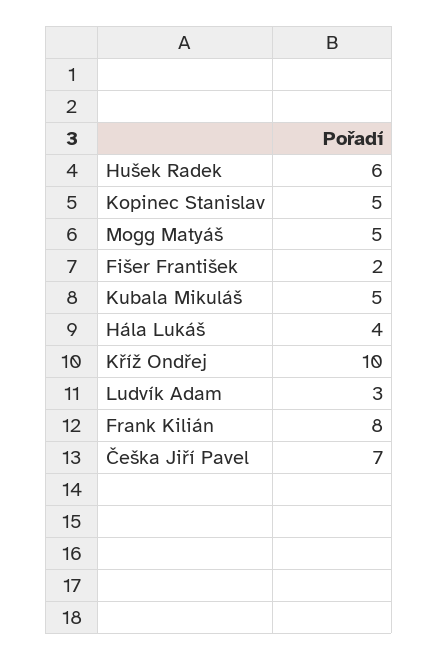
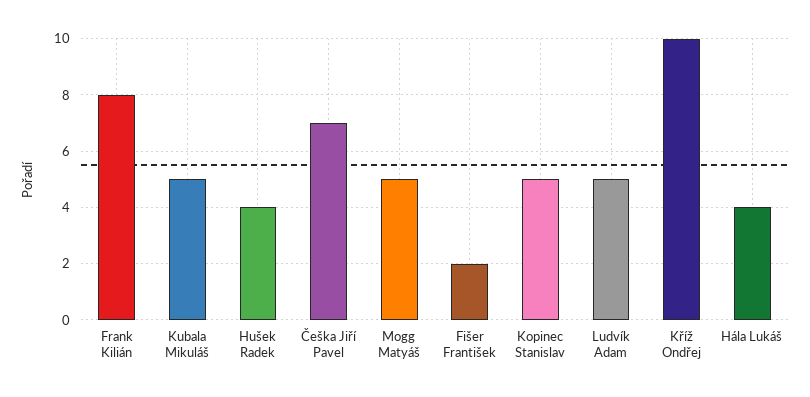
  {
-   "Hušek Radek": 6,
+   "Hušek Radek": 4,
    "Kopinec Stanislav": 5,
    "Mogg Matyáš": 5,
    "Fišer František": 2,
    "Kubala Mikuláš": 5,
    "Hála Lukáš": 4,
    "Kříž Ondřej": 10,
-   "Ludvík Adam": 3,
+   "Ludvík Adam": 5,
    "Frank Kilián": 8,
    "Češka Jiří Pavel": 7
  }

